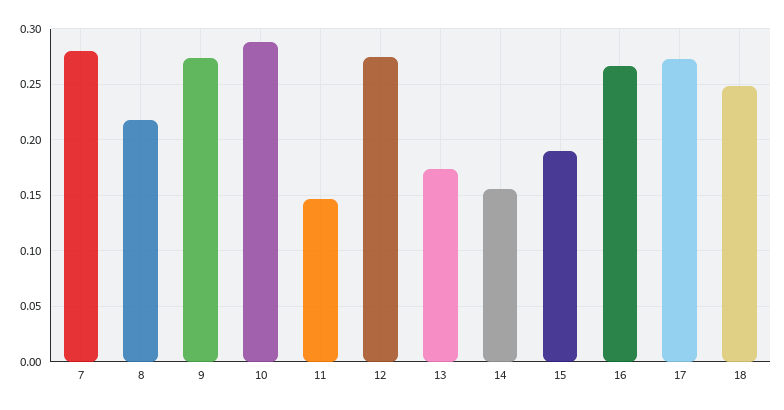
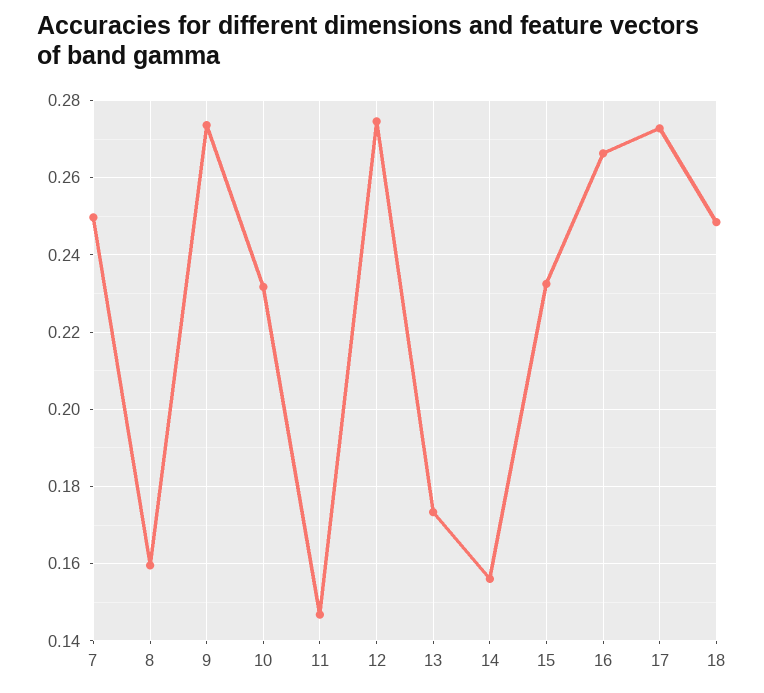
  {
-   "7": 0.28,
+   "7": 0.25,
-   "8": 0.22,
+   "8": 0.16,
    "9": 0.274,
-   "10": 0.29,
+   "10": 0.232,
    "11": 0.146,
    "12": 0.274,
    "13": 0.174,
    "14": 0.156,
-   "15": 0.19,
+   "15": 0.232,
    "16": 0.266,
    "17": 0.272,
    "18": 0.248
  }

